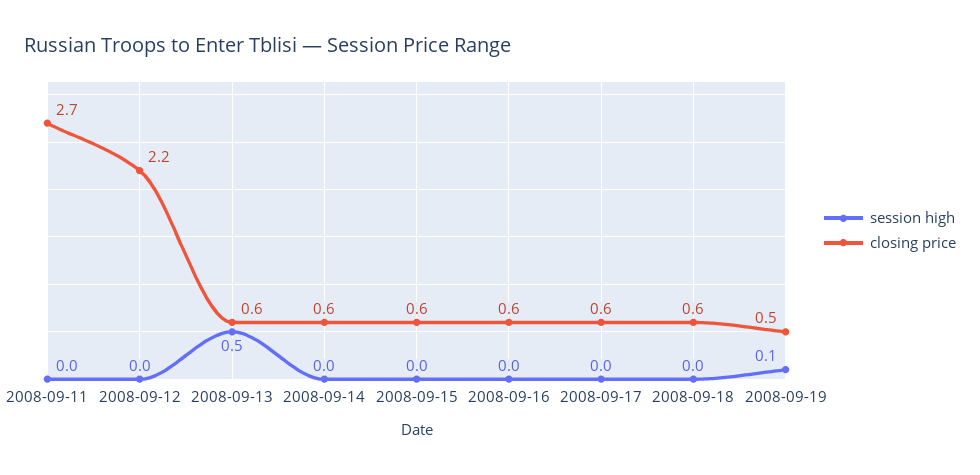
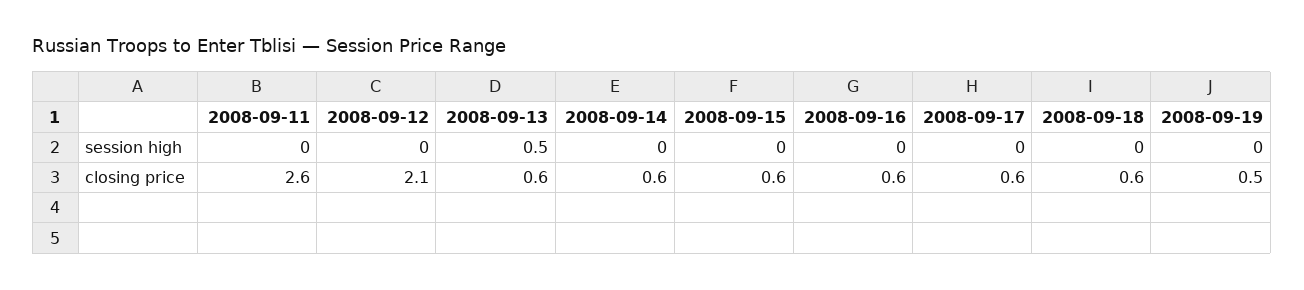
  {
    "session high": {
      "2008-09-11": 0,
      "2008-09-12": 0,
      "2008-09-13": 0.5,
      "2008-09-14": 0,
      "2008-09-15": 0,
      "2008-09-16": 0,
      "2008-09-17": 0,
      "2008-09-18": 0,
-     "2008-09-19": 0.1
+     "2008-09-19": 0
    },
    "closing price": {
-     "2008-09-11": 2.7,
+     "2008-09-11": 2.6,
-     "2008-09-12": 2.2,
+     "2008-09-12": 2.1,
      "2008-09-13": 0.6,
      "2008-09-14": 0.6,
      "2008-09-15": 0.6,
      "2008-09-16": 0.6,
      "2008-09-17": 0.6,
      "2008-09-18": 0.6,
      "2008-09-19": 0.5
    }
  }

